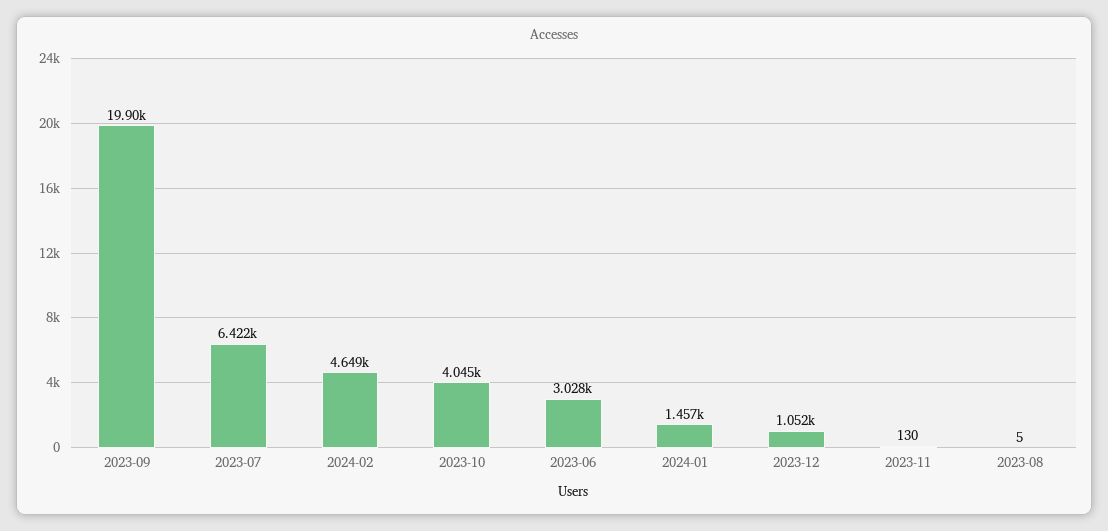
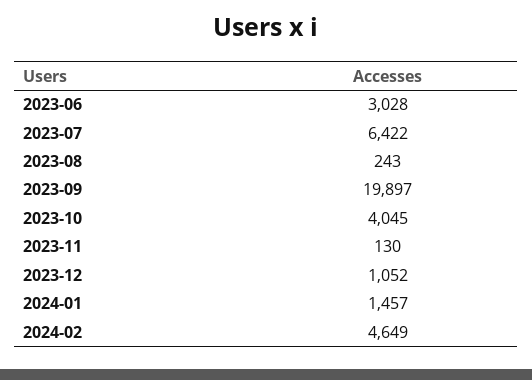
  {
    "2023-09": 19897,
    "2023-07": 6422,
    "2024-02": 4649,
    "2023-10": 4045,
    "2023-06": 3028,
    "2024-01": 1457,
    "2023-12": 1052,
    "2023-11": 130,
-   "2023-08": 5
+   "2023-08": 243
  }

